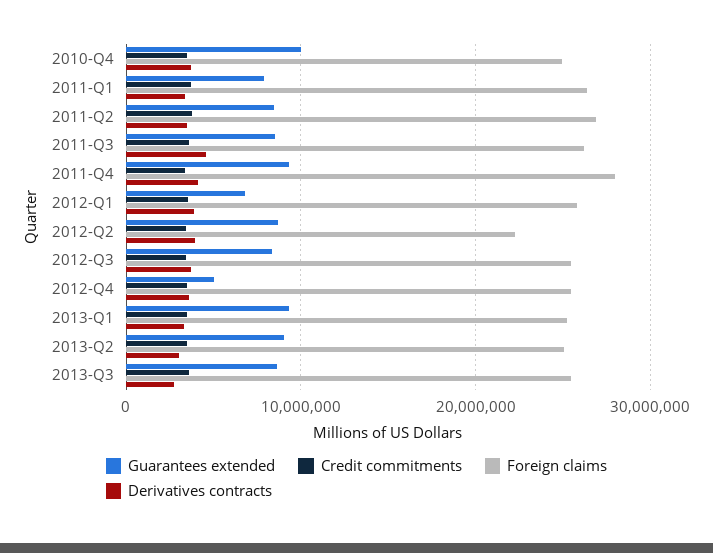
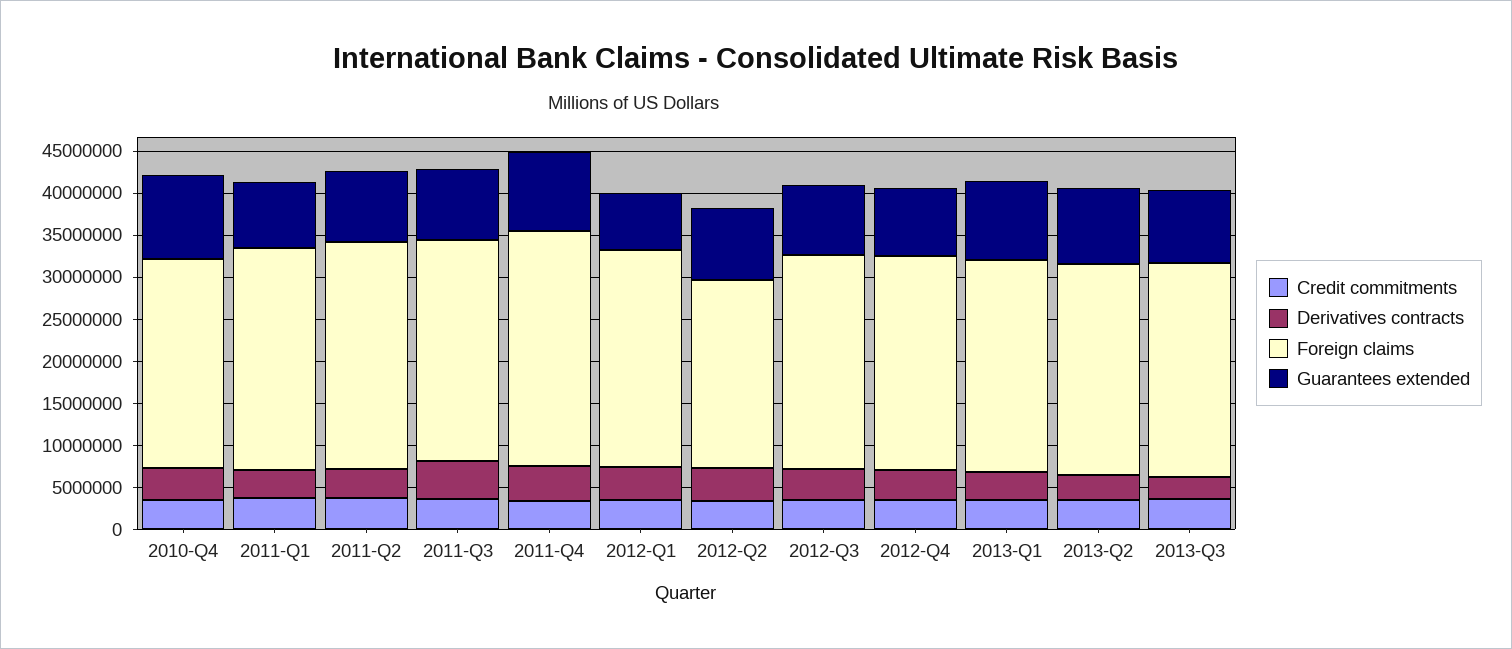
  {
    "Guarantees extended": {
      "2010-Q4": 10000000,
      "2011-Q1": 8000000,
      "2011-Q2": 8000000,
      "2011-Q3": 9000000,
      "2011-Q4": 9000000,
      "2012-Q1": 7000000,
      "2012-Q2": 9000000,
      "2012-Q3": 8000000,
-     "2012-Q4": 5000000,
+     "2012-Q4": 8000000,
      "2013-Q1": 9000000,
      "2013-Q2": 9000000,
      "2013-Q3": 9000000
    },
    "Credit commitments": {
      "2010-Q4": 4000000,
      "2011-Q1": 4000000,
      "2011-Q2": 4000000,
      "2011-Q3": 4000000,
      "2011-Q4": 3000000,
      "2012-Q1": 4000000,
      "2012-Q2": 3000000,
      "2012-Q3": 3000000,
      "2012-Q4": 3000000,
      "2013-Q1": 3000000,
      "2013-Q2": 3000000,
      "2013-Q3": 4000000
    },
    "Foreign claims": {
      "2010-Q4": 25000000,
      "2011-Q1": 26000000,
      "2011-Q2": 27000000,
      "2011-Q3": 26000000,
      "2011-Q4": 28000000,
      "2012-Q1": 26000000,
      "2012-Q2": 22000000,
      "2012-Q3": 25000000,
      "2012-Q4": 25000000,
      "2013-Q1": 25000000,
      "2013-Q2": 25000000,
      "2013-Q3": 25000000
    },
    "Derivatives contracts": {
      "2010-Q4": 4000000,
      "2011-Q1": 3000000,
      "2011-Q2": 3000000,
      "2011-Q3": 5000000,
      "2011-Q4": 4000000,
      "2012-Q1": 4000000,
      "2012-Q2": 4000000,
      "2012-Q3": 4000000,
      "2012-Q4": 4000000,
      "2013-Q1": 3000000,
      "2013-Q2": 3000000,
      "2013-Q3": 3000000
    }
  }

